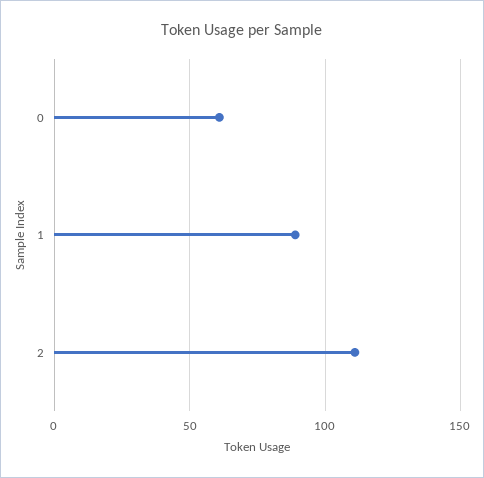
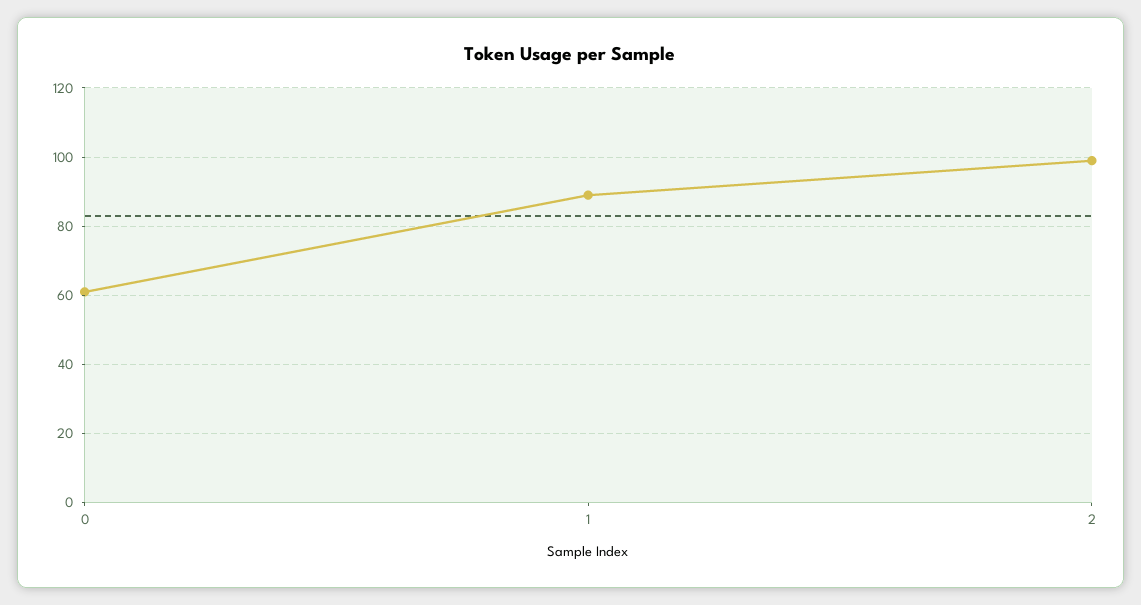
  {
    "0": 60,
    "1": 90,
-   "2": 110
+   "2": 100
  }

